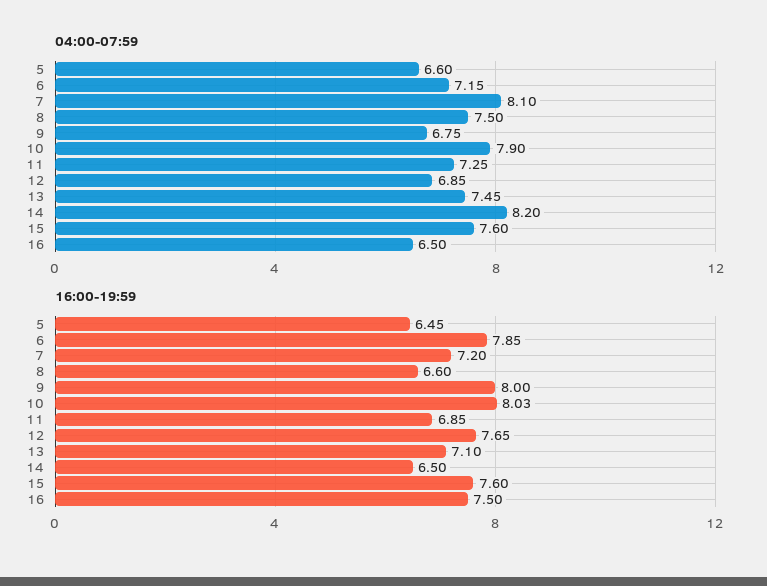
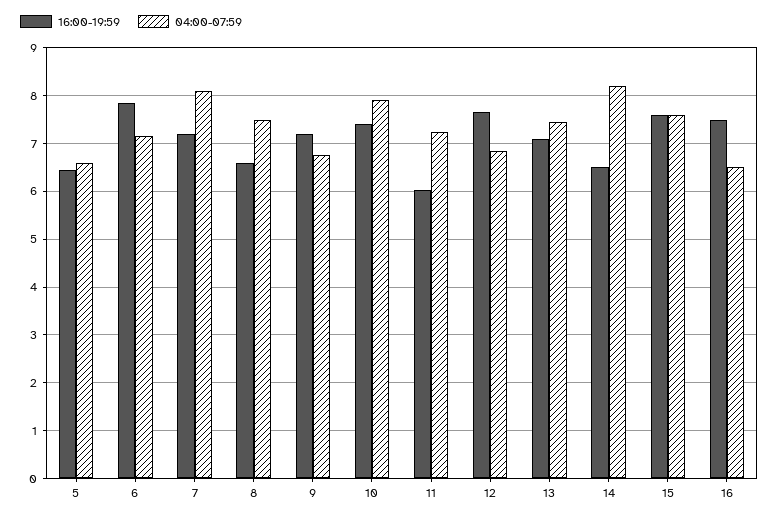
  {
    "04:00-07:59": {
      "5": 6.6,
      "6": 7.15,
      "7": 8.1,
      "8": 7.5,
      "9": 6.75,
      "10": 7.9,
      "11": 7.25,
      "12": 6.85,
      "13": 7.45,
      "14": 8.2,
      "15": 7.6,
      "16": 6.5
    },
    "16:00-19:59": {
      "5": 6.45,
      "6": 7.85,
      "7": 7.2,
      "8": 6.6,
-     "9": 8,
+     "9": 7.2,
-     "10": 8.03,
+     "10": 7.4,
-     "11": 6.85,
+     "11": 6,
      "12": 7.65,
      "13": 7.1,
      "14": 6.5,
      "15": 7.6,
      "16": 7.5
    }
  }

